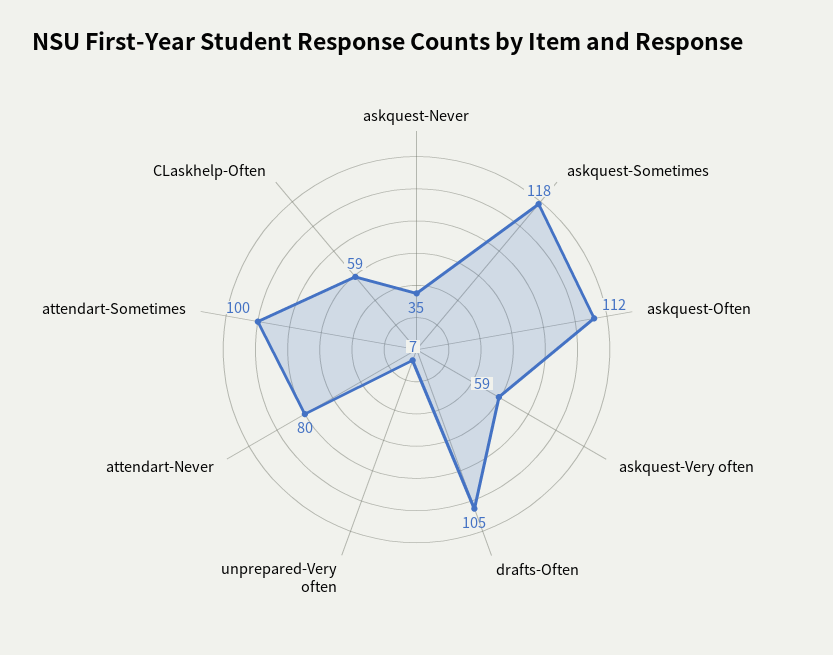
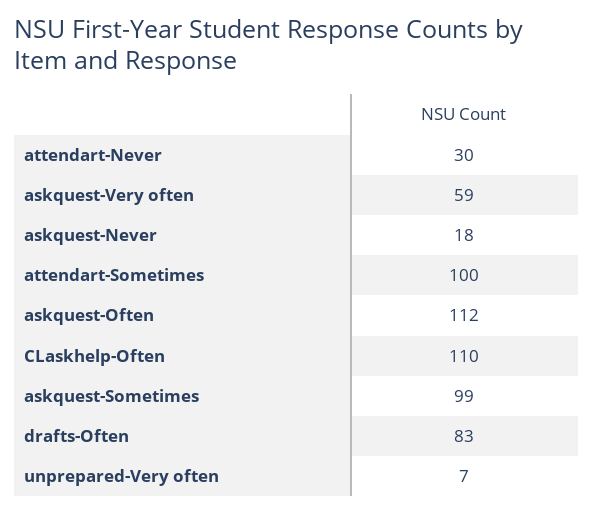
  {
-   "askquest-Never": 35,
+   "askquest-Never": 18,
-   "askquest-Sometimes": 118,
+   "askquest-Sometimes": 99,
    "askquest-Often": 112,
    "askquest-Very often": 59,
-   "drafts-Often": 105,
+   "drafts-Often": 83,
    "unprepared-Very often": 7,
-   "attendart-Never": 80,
+   "attendart-Never": 30,
    "attendart-Sometimes": 100,
-   "CLaskhelp-Often": 59
+   "CLaskhelp-Often": 110
  }

